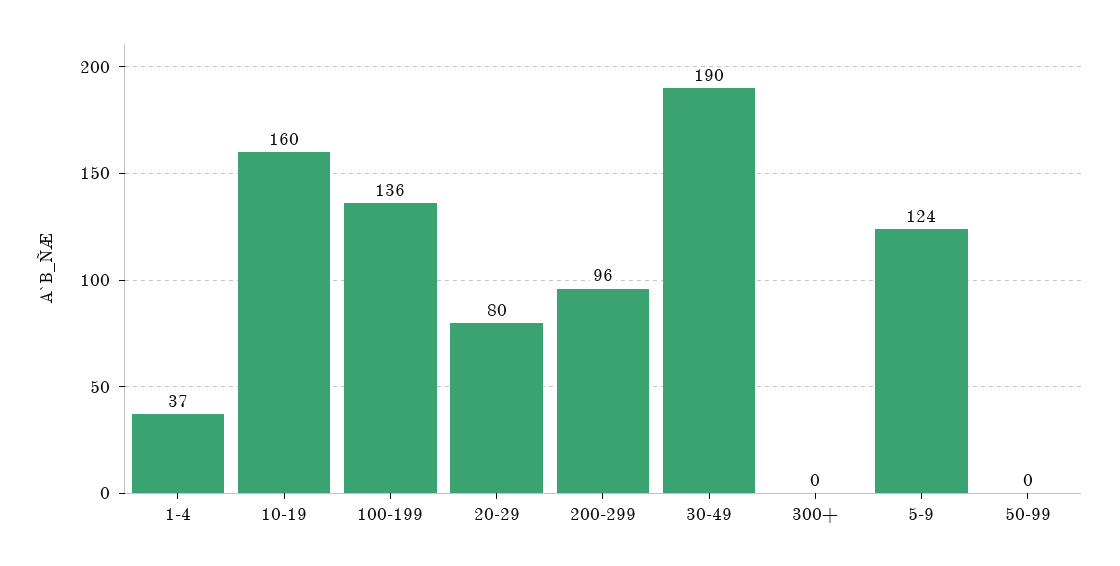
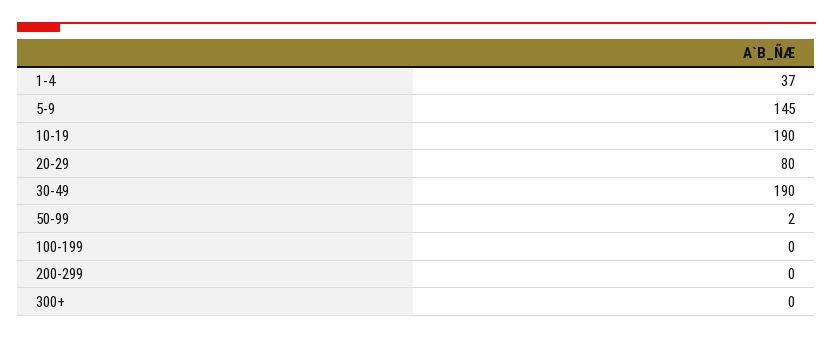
  {
    "1-4": 37,
-   "10-19": 160,
+   "10-19": 190,
-   "100-199": 136,
+   "100-199": 0,
    "20-29": 80,
-   "200-299": 96,
+   "200-299": 0,
    "30-49": 190,
    "300+": 0,
-   "5-9": 124,
+   "5-9": 145,
-   "50-99": 0
+   "50-99": 2
  }

